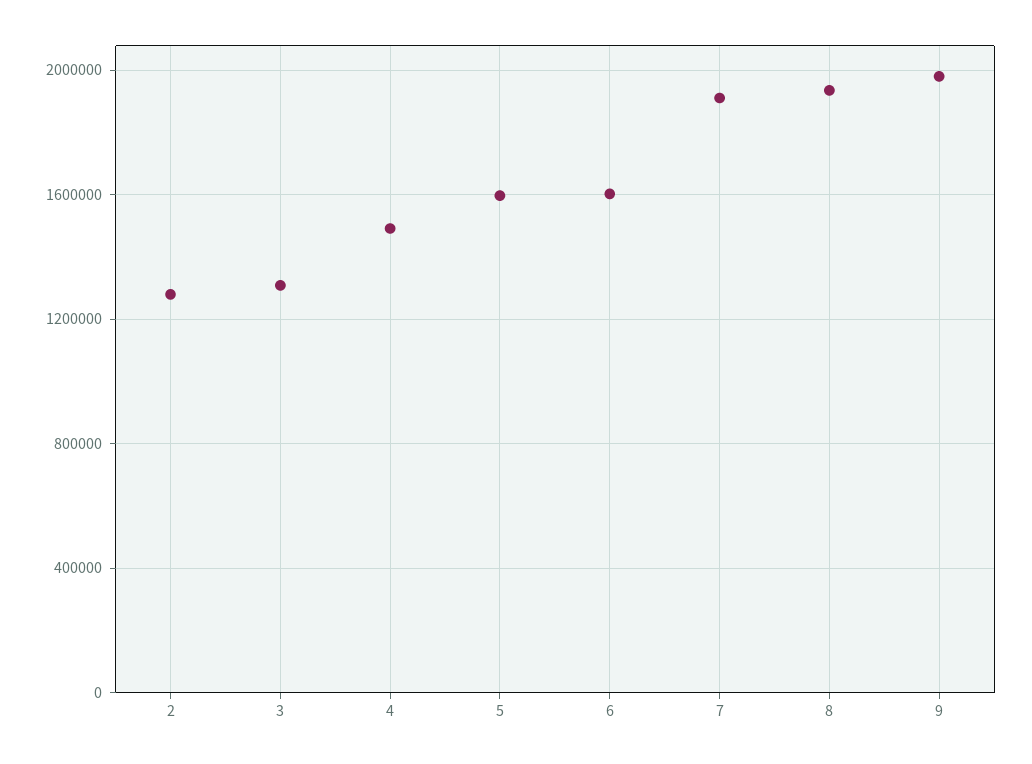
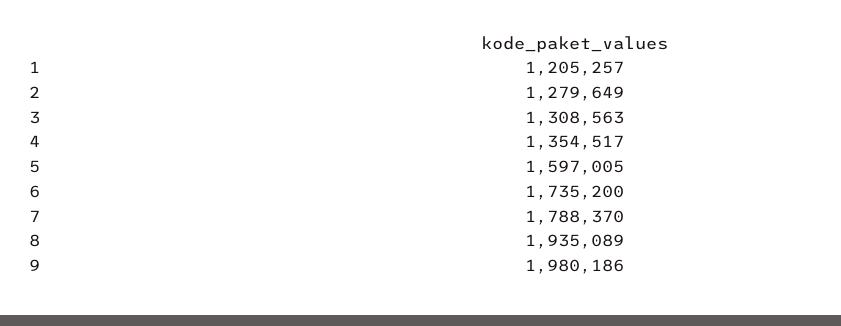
  {
    "2": 1279649,
    "3": 1308563,
-   "4": 1500000,
+   "4": 1354517,
    "5": 1597005,
-   "6": 1600000,
+   "6": 1735200,
-   "7": 1900000,
+   "7": 1788370,
    "8": 1935089,
-   "9": 1980186
+   "9": 1980186,
+   "1": 1205257
  }

